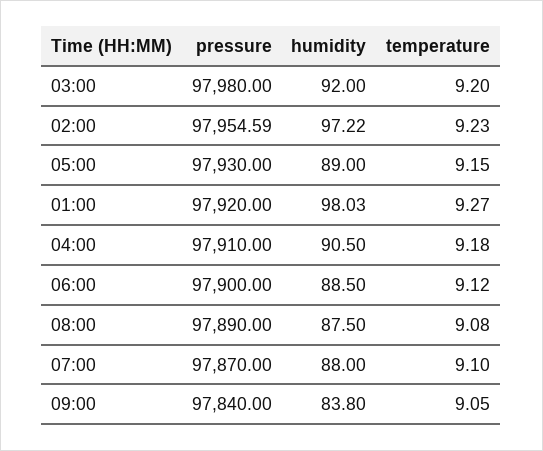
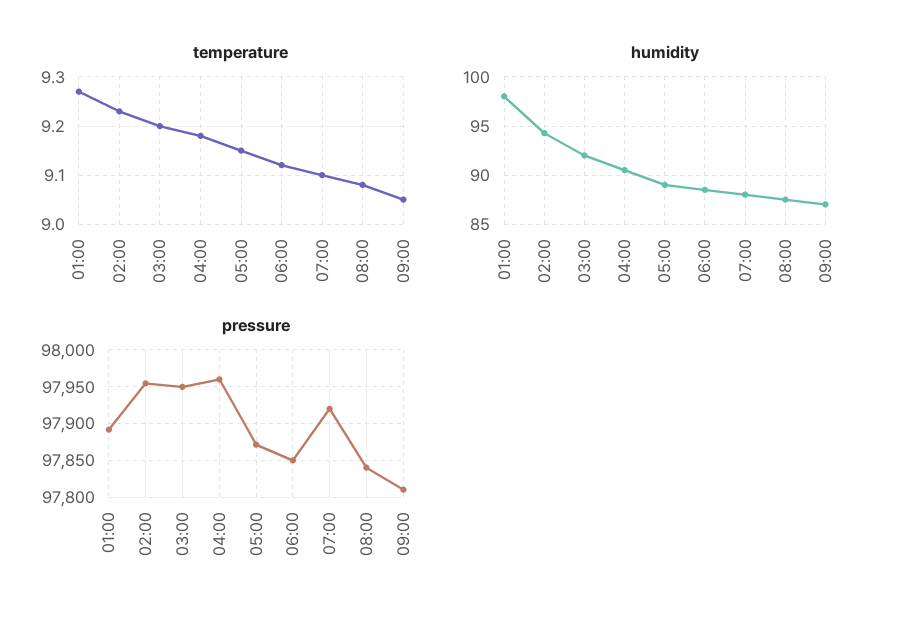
  {
    "pressure": {
-     "03:00": 97980,
+     "03:00": 97950,
      "02:00": 97954.59,
-     "05:00": 97930,
+     "05:00": 97870,
-     "01:00": 97920,
+     "01:00": 97890,
-     "04:00": 97910,
+     "04:00": 97960,
-     "06:00": 97900,
+     "06:00": 97850,
-     "08:00": 97890,
+     "08:00": 97840,
-     "07:00": 97870,
+     "07:00": 97920,
-     "09:00": 97840
+     "09:00": 97810
    },
    "humidity": {
      "03:00": 92,
-     "02:00": 97.22,
+     "02:00": 94,
      "05:00": 89,
      "01:00": 98.03,
      "04:00": 90.5,
      "06:00": 88.5,
      "08:00": 87.5,
      "07:00": 88,
-     "09:00": 83.8
+     "09:00": 87
    },
    "temperature": {
      "03:00": 9.2,
      "02:00": 9.23,
      "05:00": 9.15,
      "01:00": 9.27,
      "04:00": 9.18,
      "06:00": 9.12,
      "08:00": 9.08,
      "07:00": 9.1,
      "09:00": 9.05
    }
  }

